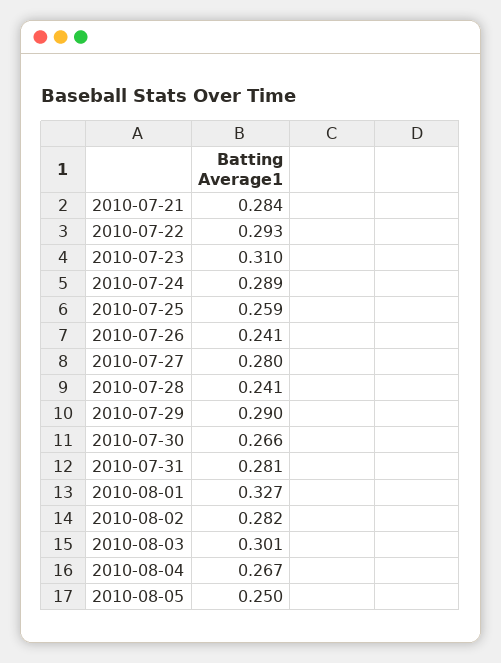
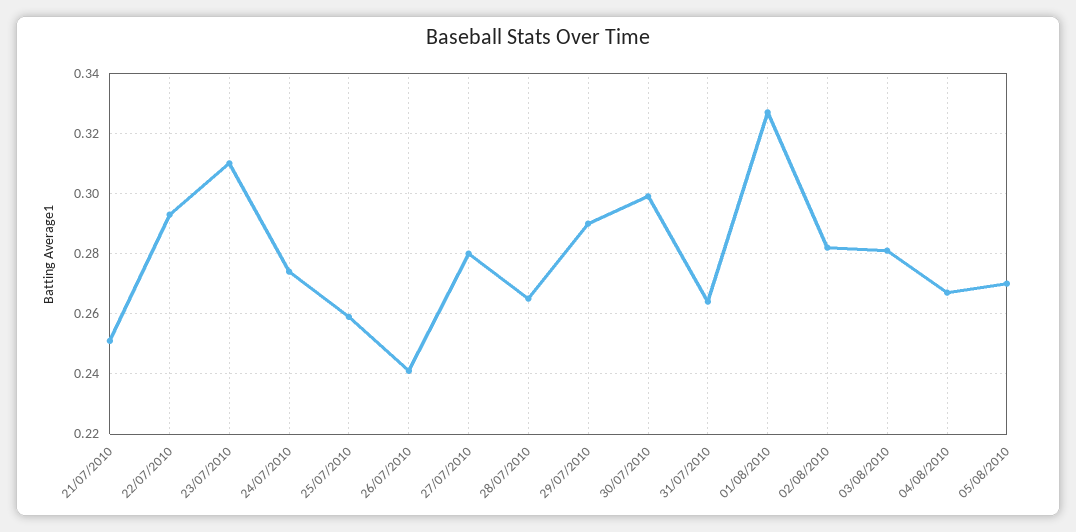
  {
-   "2010-07-21": 0.284,
+   "2010-07-21": 0.25,
    "2010-07-22": 0.293,
    "2010-07-23": 0.31,
-   "2010-07-24": 0.289,
+   "2010-07-24": 0.275,
    "2010-07-25": 0.259,
    "2010-07-26": 0.241,
    "2010-07-27": 0.28,
-   "2010-07-28": 0.241,
+   "2010-07-28": 0.265,
    "2010-07-29": 0.29,
-   "2010-07-30": 0.266,
+   "2010-07-30": 0.3,
-   "2010-07-31": 0.281,
+   "2010-07-31": 0.265,
    "2010-08-01": 0.327,
    "2010-08-02": 0.282,
-   "2010-08-03": 0.301,
+   "2010-08-03": 0.28,
    "2010-08-04": 0.267,
-   "2010-08-05": 0.25
+   "2010-08-05": 0.27
  }

